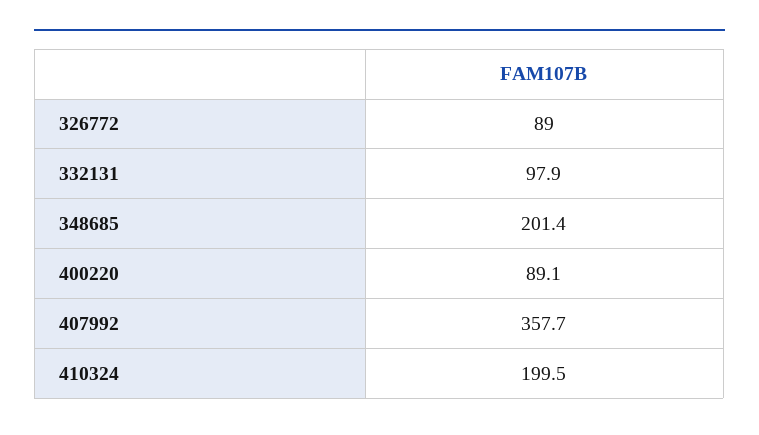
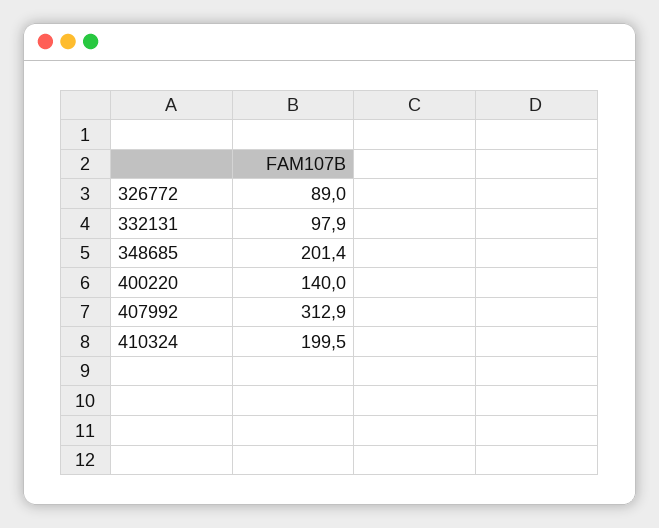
  {
    "326772": 89,
    "332131": 97.9,
    "348685": 201.4,
-   "400220": 89.1,
+   "400220": 140,
-   "407992": 357.7,
+   "407992": 312.9,
    "410324": 199.5
  }

